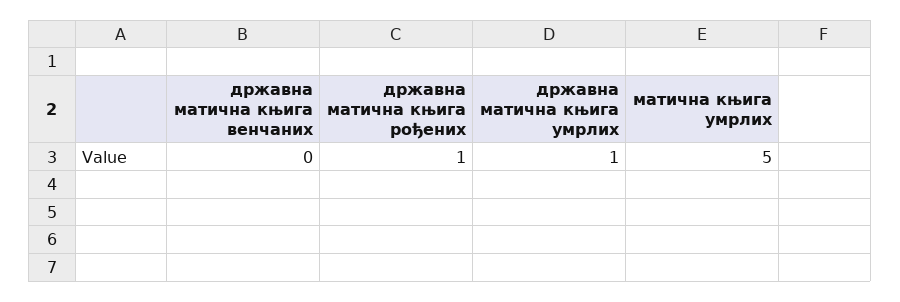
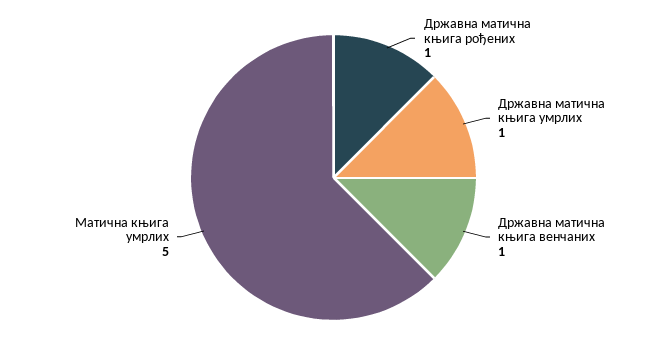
  {
-   "државна матична књига венчаних": 0,
+   "државна матична књига венчаних": 1,
    "државна матична књига рођених": 1,
    "државна матична књига умрлих": 1,
    "матична књига умрлих": 5
  }

